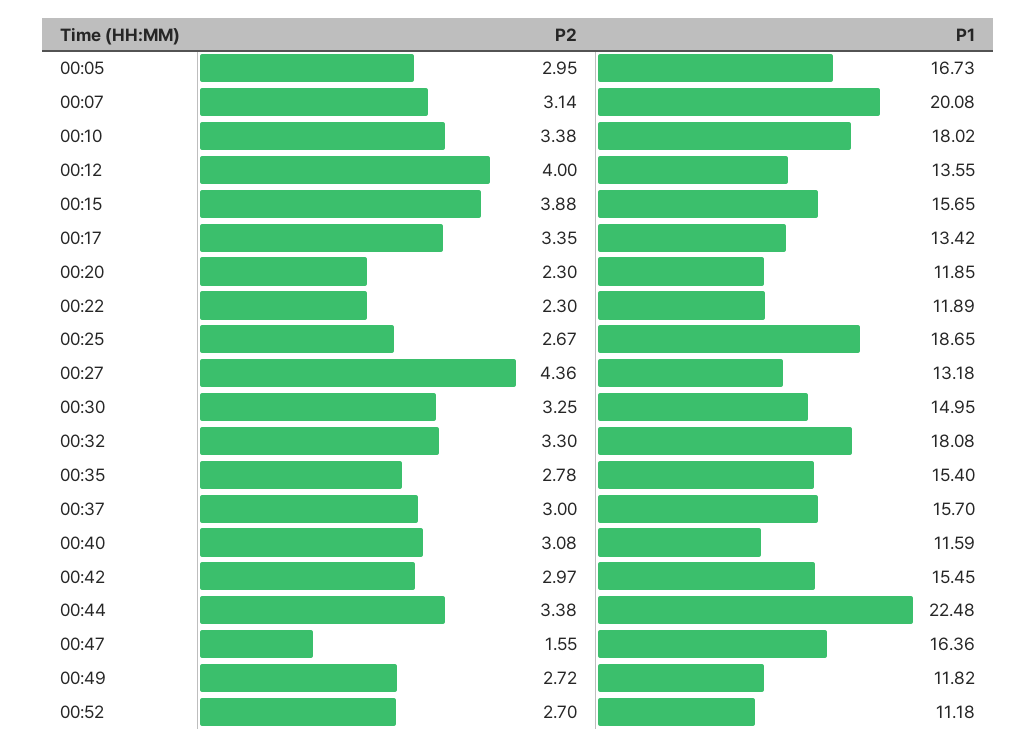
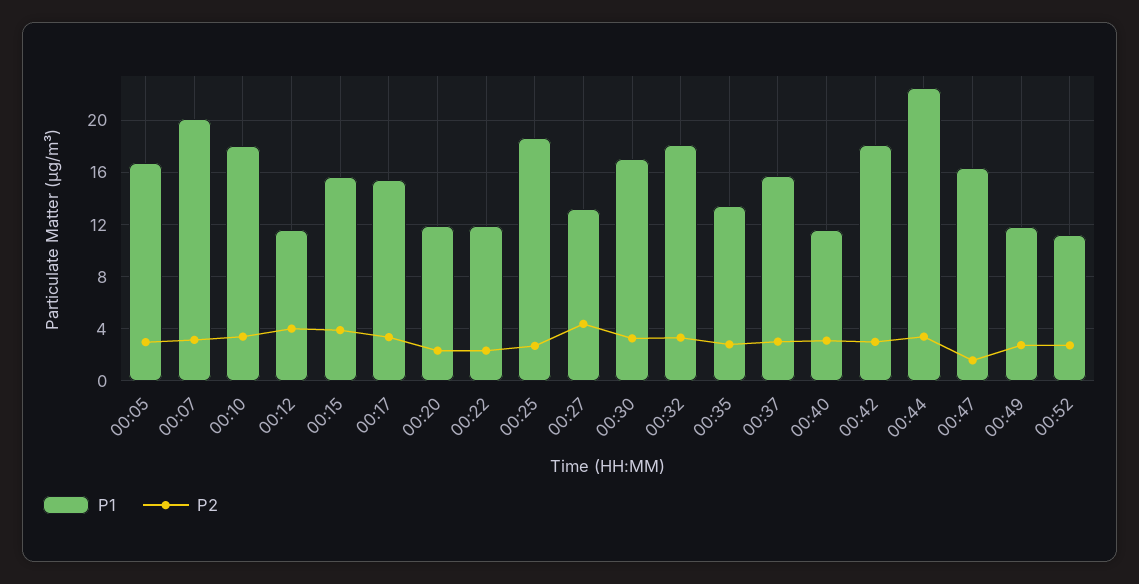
  {
    "P2": {
      "00:05": 2.95,
      "00:07": 3.14,
      "00:10": 3.38,
      "00:12": 4,
      "00:15": 3.88,
      "00:17": 3.35,
      "00:20": 2.3,
      "00:22": 2.3,
      "00:25": 2.67,
      "00:27": 4.36,
      "00:30": 3.25,
      "00:32": 3.3,
      "00:35": 2.78,
      "00:37": 3,
      "00:40": 3.08,
      "00:42": 2.97,
      "00:44": 3.38,
      "00:47": 1.55,
      "00:49": 2.72,
      "00:52": 2.7
    },
    "P1": {
      "00:05": 16.73,
      "00:07": 20.08,
      "00:10": 18.02,
-     "00:12": 13.55,
+     "00:12": 11.5,
      "00:15": 15.65,
-     "00:17": 13.42,
+     "00:17": 15.5,
      "00:20": 11.85,
      "00:22": 11.89,
      "00:25": 18.65,
      "00:27": 13.18,
-     "00:30": 14.95,
+     "00:30": 17,
      "00:32": 18.08,
-     "00:35": 15.4,
+     "00:35": 13.5,
      "00:37": 15.7,
      "00:40": 11.59,
-     "00:42": 15.45,
+     "00:42": 18,
      "00:44": 22.48,
      "00:47": 16.36,
      "00:49": 11.82,
      "00:52": 11.18
    }
  }

